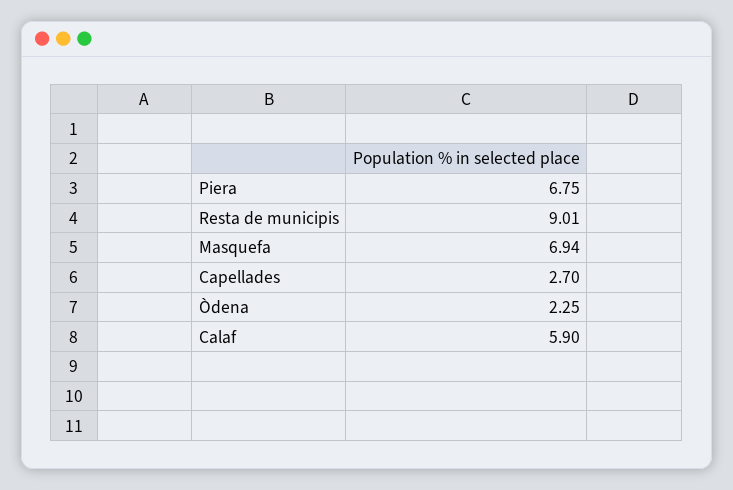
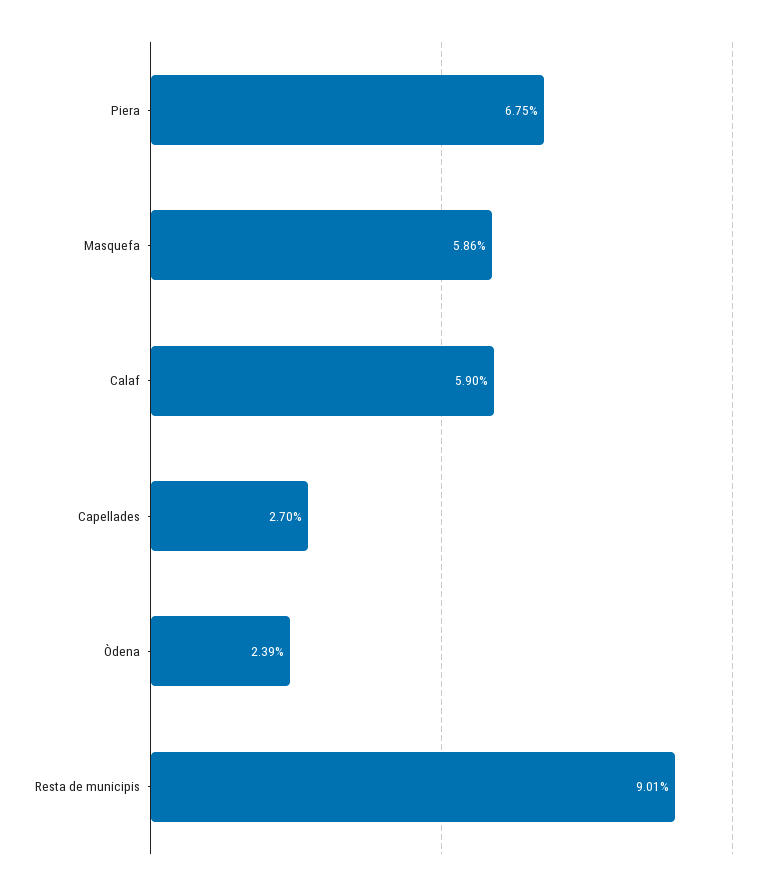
  {
    "Piera": 6.75,
    "Resta de municipis": 9.01,
-   "Masquefa": 6.94,
+   "Masquefa": 5.86,
    "Capellades": 2.7,
-   "Òdena": 2.25,
+   "Òdena": 2.39,
    "Calaf": 5.9
  }

